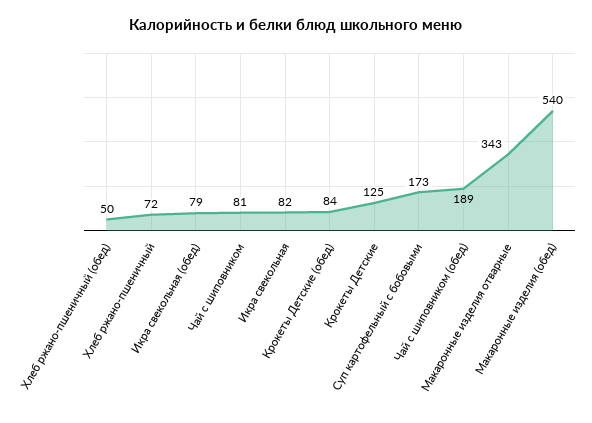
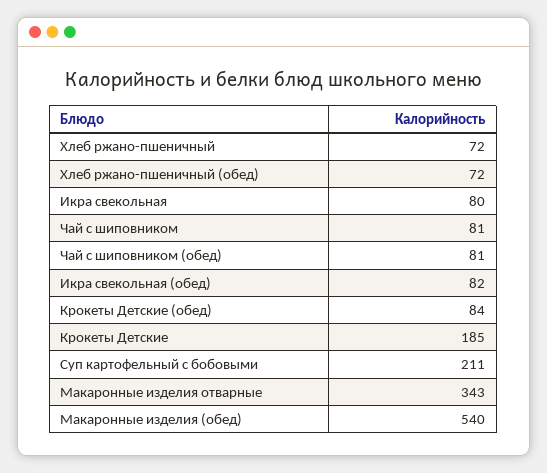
  {
-   "Хлеб ржано-пшеничный (обед)": 50,
+   "Хлеб ржано-пшеничный (обед)": 72,
    "Хлеб ржано-пшеничный": 72,
-   "Икра свекольная (обед)": 79,
+   "Икра свекольная (обед)": 82,
    "Чай с шиповником": 81,
-   "Икра свекольная": 82,
+   "Икра свекольная": 80,
    "Крокеты Детские (обед)": 84,
-   "Крокеты Детские": 125,
+   "Крокеты Детские": 185,
-   "Суп картофельный с бобовыми": 173,
+   "Суп картофельный с бобовыми": 211,
-   "Чай с шиповником (обед)": 189,
+   "Чай с шиповником (обед)": 81,
    "Макаронные изделия отварные": 343,
    "Макаронные изделия (обед)": 540
  }

